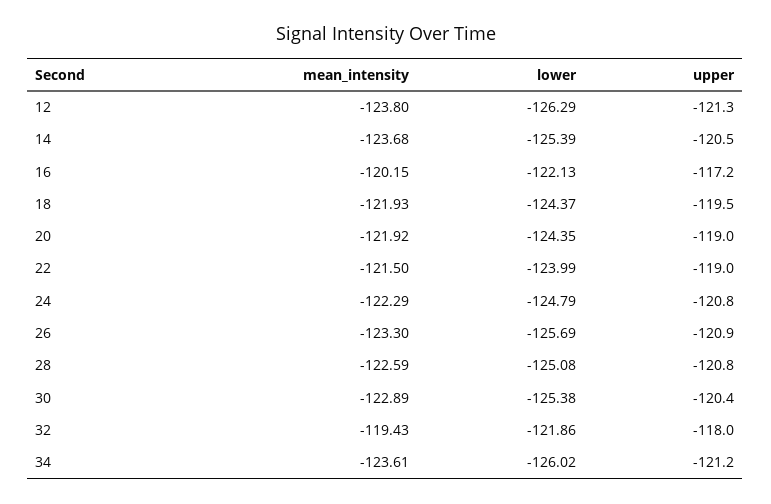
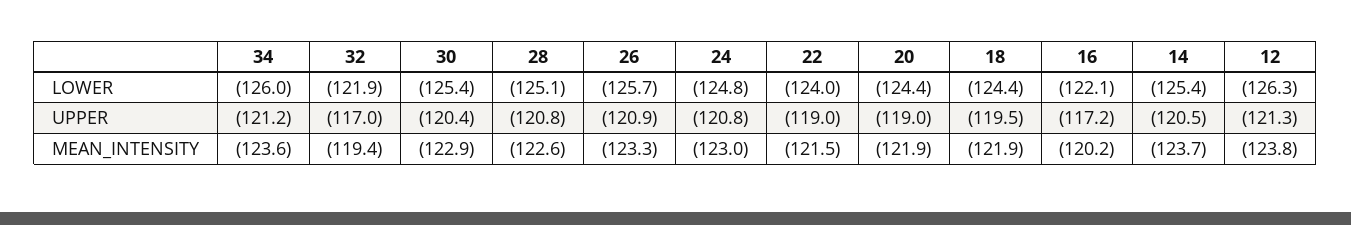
  {
    "mean_intensity": {
      "12": -123.8,
      "14": -123.68,
      "16": -120.15,
      "18": -121.93,
      "20": -121.92,
      "22": -121.5,
-     "24": -122.29,
+     "24": -123,
      "26": -123.3,
      "28": -122.59,
      "30": -122.89,
      "32": -119.43,
      "34": -123.61
    },
    "lower": {
      "12": -126.29,
      "14": -125.39,
      "16": -122.13,
      "18": -124.37,
      "20": -124.35,
      "22": -123.99,
      "24": -124.79,
      "26": -125.69,
      "28": -125.08,
      "30": -125.38,
      "32": -121.86,
      "34": -126.02
    },
    "upper": {
      "12": -121.3,
      "14": -120.5,
      "16": -117.2,
      "18": -119.5,
      "20": -119,
      "22": -119,
      "24": -120.8,
      "26": -120.9,
      "28": -120.8,
      "30": -120.4,
-     "32": -118,
+     "32": -117,
      "34": -121.2
    }
  }

